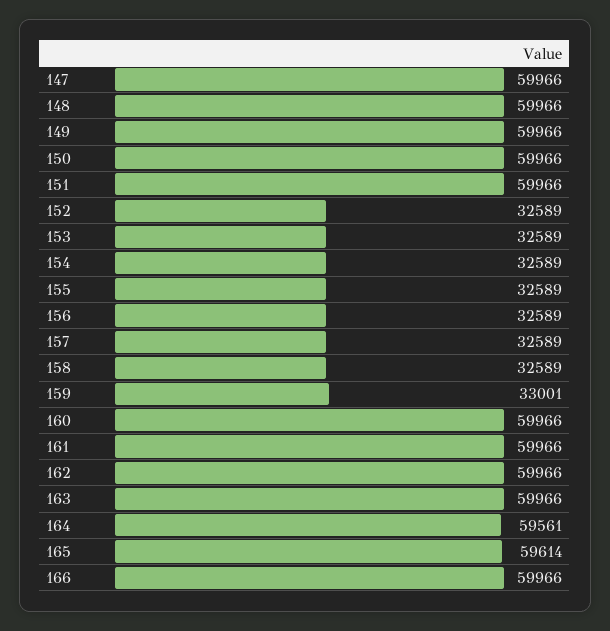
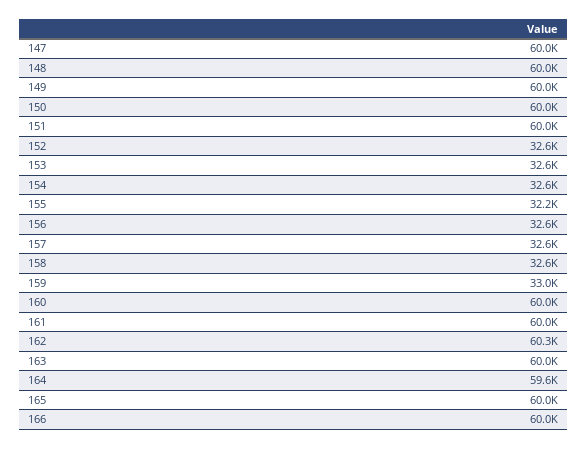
  {
    "147": 59966,
    "148": 59966,
    "149": 59966,
    "150": 59966,
    "151": 59966,
    "152": 32589,
    "153": 32589,
    "154": 32589,
-   "155": 32589,
+   "155": 32200,
    "156": 32589,
    "157": 32589,
    "158": 32589,
    "159": 33001,
    "160": 59966,
    "161": 59966,
-   "162": 59966,
+   "162": 60300,
    "163": 59966,
    "164": 59561,
-   "165": 59614,
+   "165": 60000,
    "166": 59966
  }

